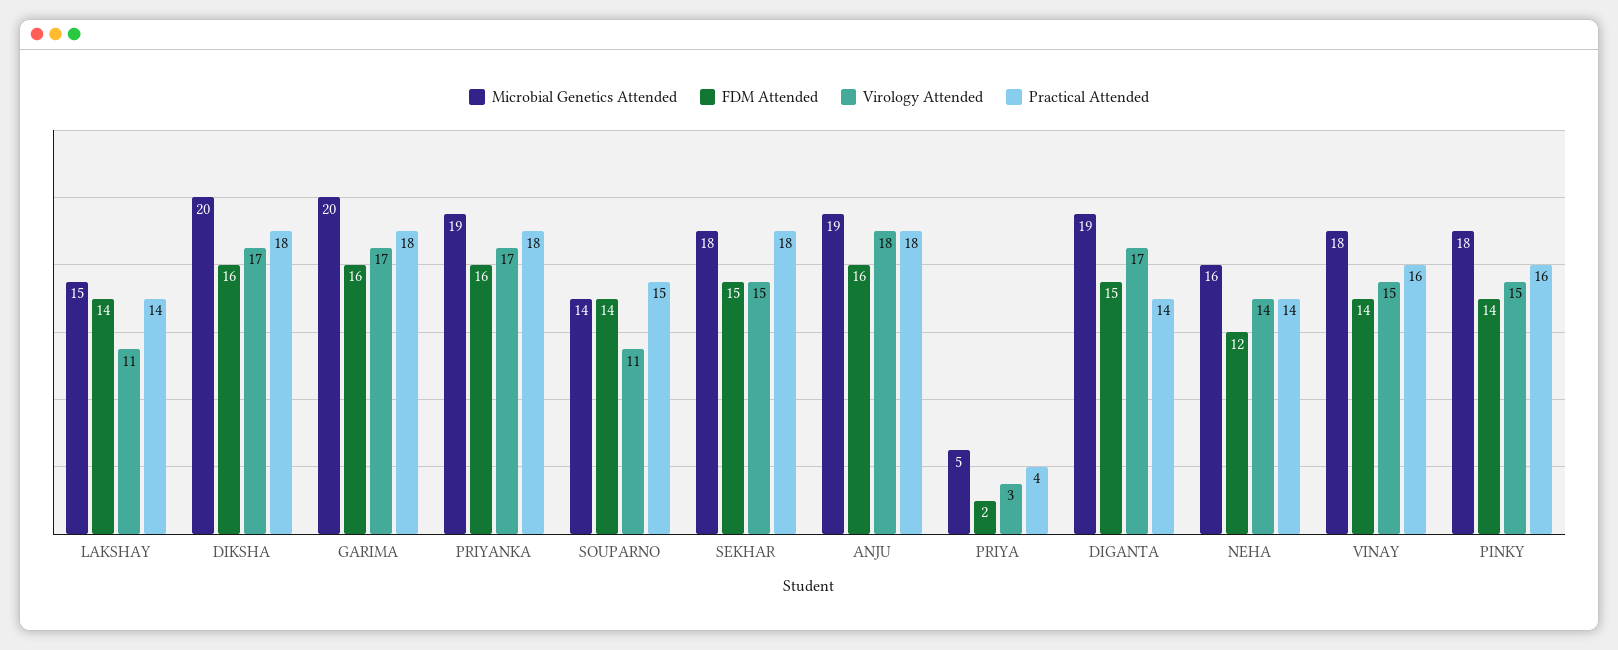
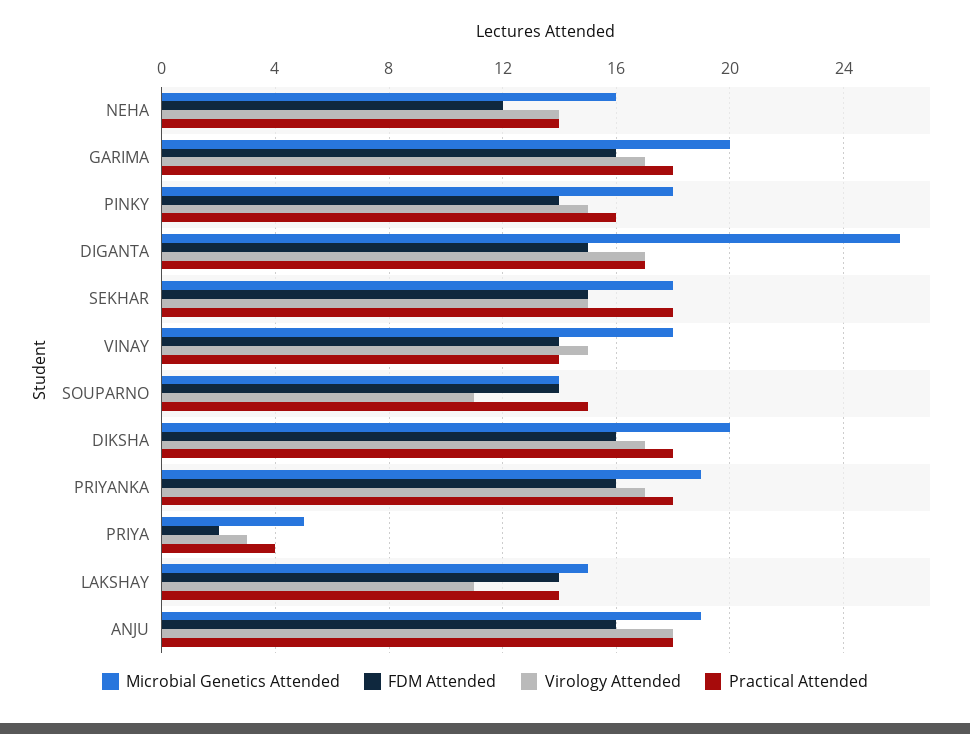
  {
    "Microbial Genetics Attended": {
      "LAKSHAY": 15,
      "DIKSHA": 20,
      "GARIMA": 20,
      "PRIYANKA": 19,
      "SOUPARNO": 14,
      "SEKHAR": 18,
      "ANJU": 19,
      "PRIYA": 5,
-     "DIGANTA": 19,
+     "DIGANTA": 26,
      "NEHA": 16,
      "VINAY": 18,
      "PINKY": 18
    },
    "FDM Attended": {
      "LAKSHAY": 14,
      "DIKSHA": 16,
      "GARIMA": 16,
      "PRIYANKA": 16,
      "SOUPARNO": 14,
      "SEKHAR": 15,
      "ANJU": 16,
      "PRIYA": 2,
      "DIGANTA": 15,
      "NEHA": 12,
      "VINAY": 14,
      "PINKY": 14
    },
    "Virology Attended": {
      "LAKSHAY": 11,
      "DIKSHA": 17,
      "GARIMA": 17,
      "PRIYANKA": 17,
      "SOUPARNO": 11,
      "SEKHAR": 15,
      "ANJU": 18,
      "PRIYA": 3,
      "DIGANTA": 17,
      "NEHA": 14,
      "VINAY": 15,
      "PINKY": 15
    },
    "Practical Attended": {
      "LAKSHAY": 14,
      "DIKSHA": 18,
      "GARIMA": 18,
      "PRIYANKA": 18,
      "SOUPARNO": 15,
      "SEKHAR": 18,
      "ANJU": 18,
      "PRIYA": 4,
-     "DIGANTA": 14,
+     "DIGANTA": 17,
      "NEHA": 14,
-     "VINAY": 16,
+     "VINAY": 14,
      "PINKY": 16
    }
  }

